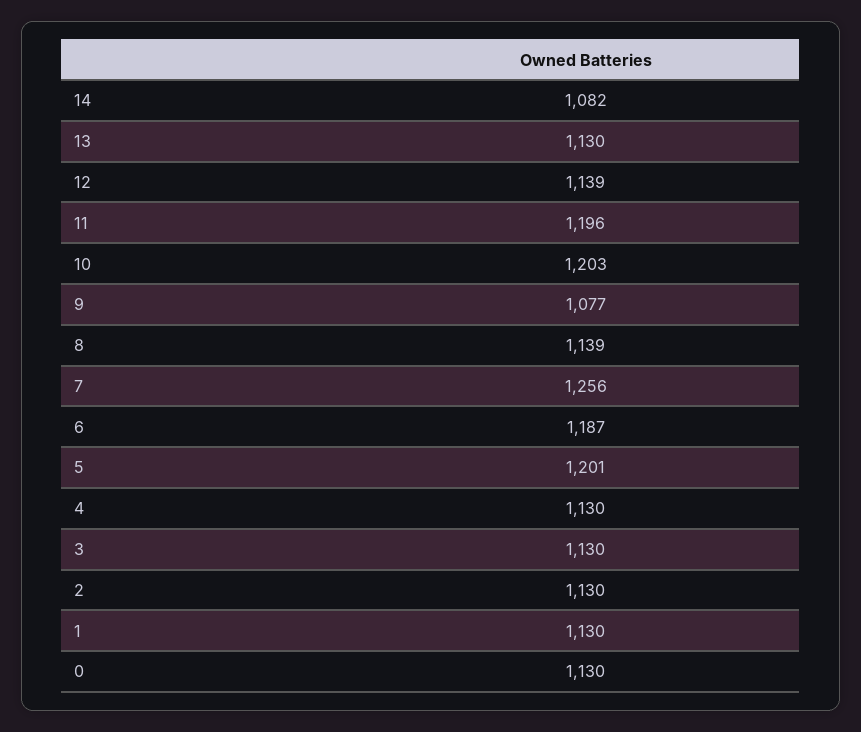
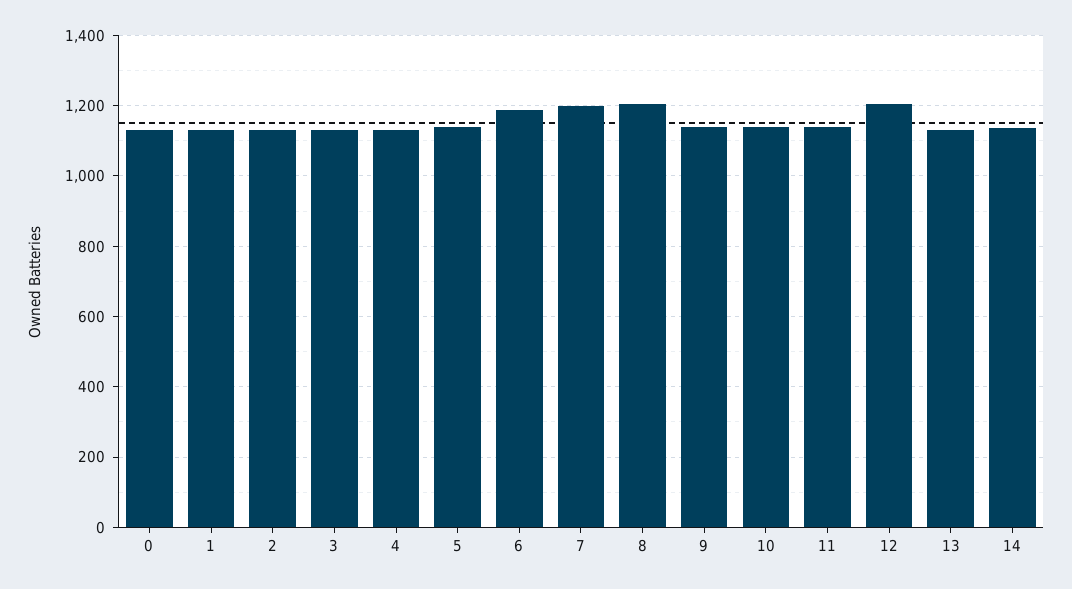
  {
-   "14": 1082,
+   "14": 1140,
    "13": 1130,
-   "12": 1139,
+   "12": 1200,
-   "11": 1196,
+   "11": 1140,
-   "10": 1203,
+   "10": 1140,
-   "9": 1077,
+   "9": 1140,
-   "8": 1139,
+   "8": 1200,
-   "7": 1256,
+   "7": 1200,
    "6": 1187,
-   "5": 1201,
+   "5": 1140,
    "4": 1130,
    "3": 1130,
    "2": 1130,
    "1": 1130,
    "0": 1130
  }

